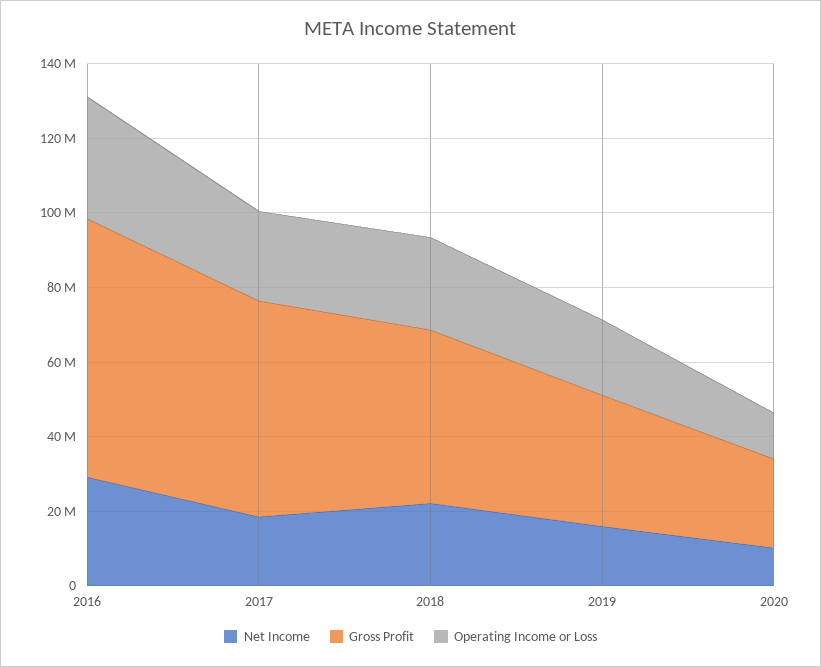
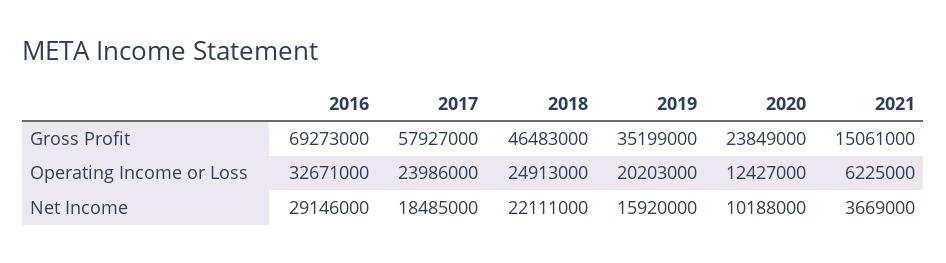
  {
    "Net Income": {
      "2016": 29146000,
      "2017": 18485000,
      "2018": 22111000,
      "2019": 15920000,
-     "2020": 10188000
+     "2020": 10188000,
+     "2021": 3669000
    },
    "Gross Profit": {
      "2016": 69273000,
      "2017": 57927000,
      "2018": 46483000,
      "2019": 35199000,
-     "2020": 23849000
+     "2020": 23849000,
+     "2021": 15061000
    },
    "Operating Income or Loss": {
      "2016": 32671000,
      "2017": 23986000,
      "2018": 24913000,
      "2019": 20203000,
-     "2020": 12427000
+     "2020": 12427000,
+     "2021": 6225000
    }
  }

